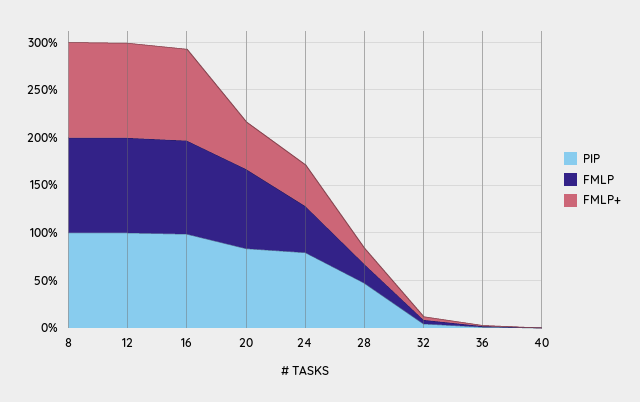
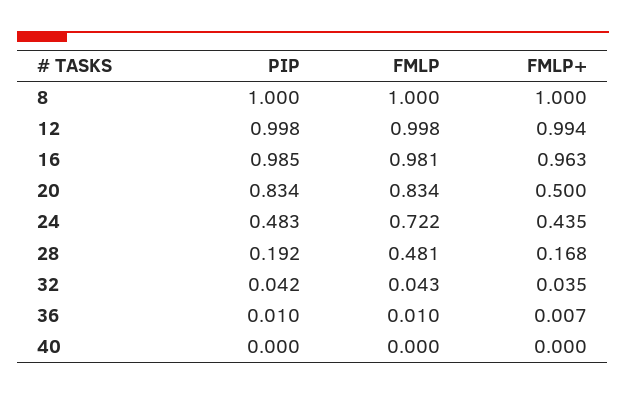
  {
    "PIP": {
      "8": 1,
      "12": 0.998,
      "16": 0.985,
      "20": 0.834,
-     "24": 0.8,
+     "24": 0.483,
-     "28": 0.5,
+     "28": 0.192,
      "32": 0.042,
      "36": 0.01,
      "40": 0
    },
    "FMLP": {
      "8": 1,
      "12": 0.998,
      "16": 0.981,
      "20": 0.834,
-     "24": 0.5,
+     "24": 0.722,
-     "28": 0.2,
+     "28": 0.481,
      "32": 0.043,
      "36": 0.01,
      "40": 0
    },
    "FMLP+": {
      "8": 1,
      "12": 0.994,
      "16": 0.963,
      "20": 0.5,
      "24": 0.435,
      "28": 0.168,
      "32": 0.035,
      "36": 0.007,
      "40": 0
    }
  }

